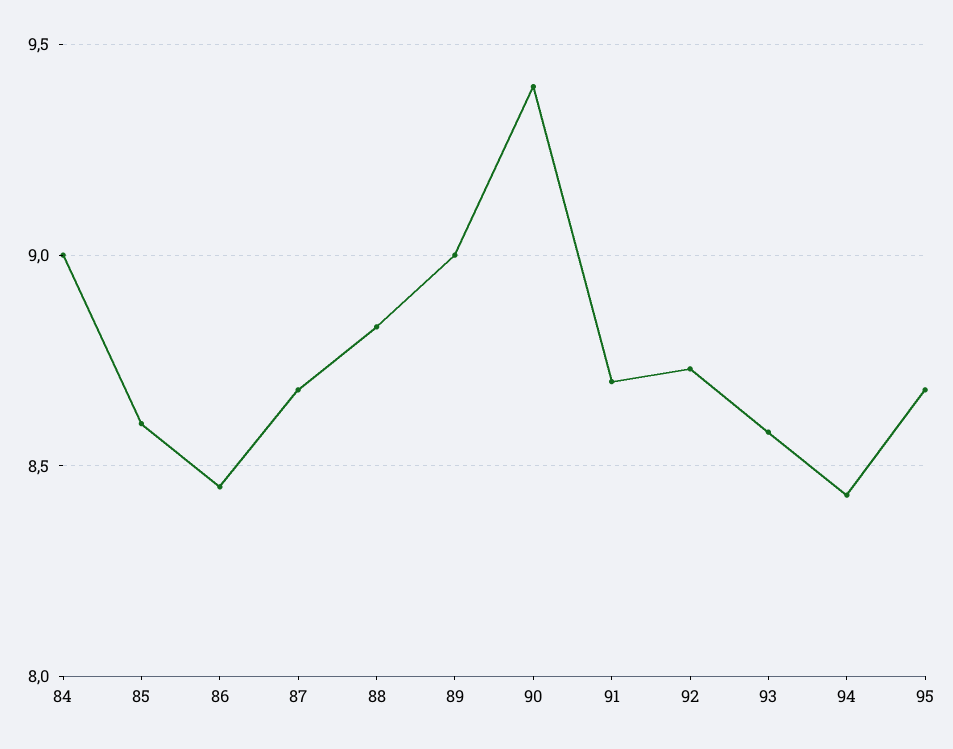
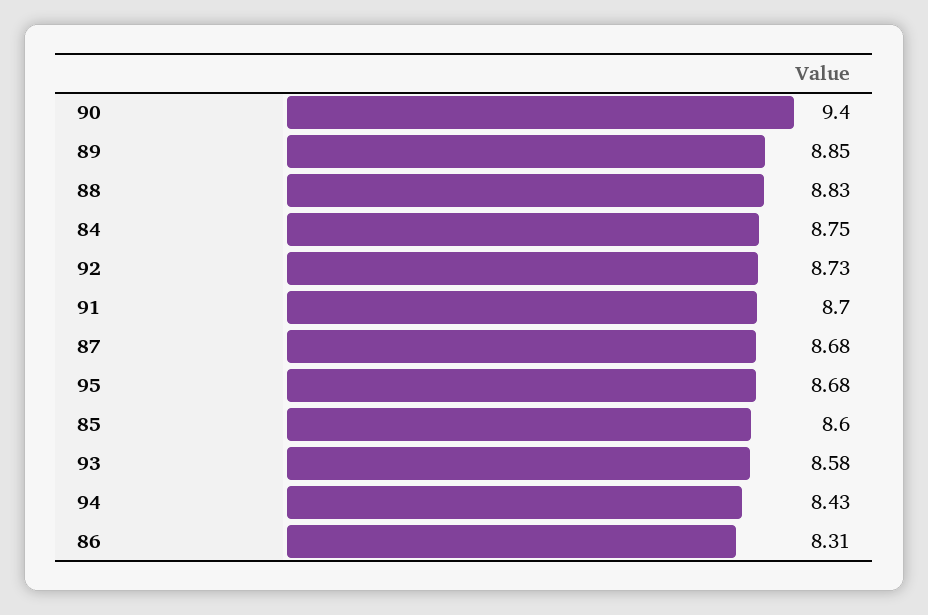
  {
-   "84": 9,
+   "84": 8.75,
    "85": 8.6,
-   "86": 8.45,
+   "86": 8.31,
    "87": 8.68,
    "88": 8.83,
-   "89": 9,
+   "89": 8.85,
    "90": 9.4,
    "91": 8.7,
    "92": 8.73,
    "93": 8.58,
    "94": 8.43,
    "95": 8.68
  }

